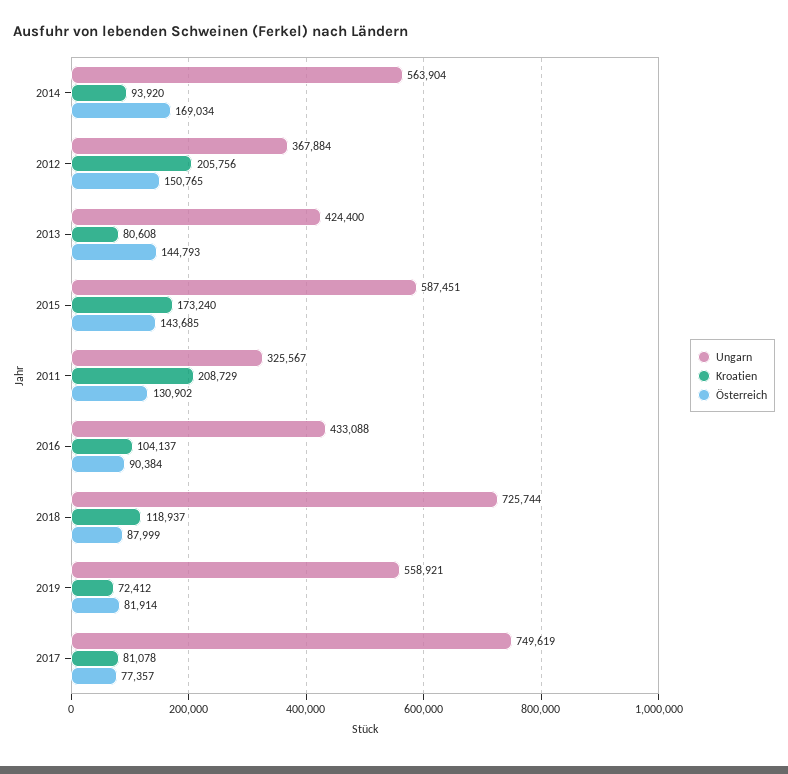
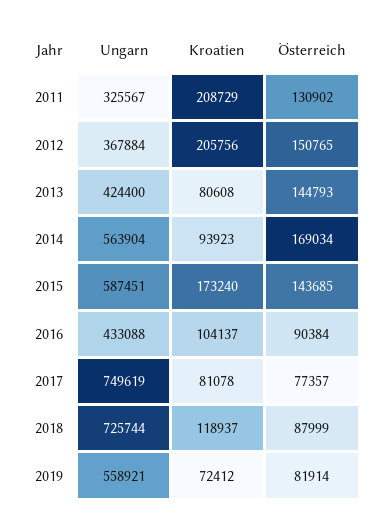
  {
    "Ungarn": {
      "2014": 563904,
      "2012": 367884,
      "2013": 424400,
      "2015": 587451,
      "2011": 325567,
      "2016": 433088,
      "2018": 725744,
      "2019": 558921,
      "2017": 749619
    },
    "Kroatien": {
-     "2014": 93920,
+     "2014": 93923,
      "2012": 205756,
      "2013": 80608,
      "2015": 173240,
      "2011": 208729,
      "2016": 104137,
      "2018": 118937,
      "2019": 72412,
      "2017": 81078
    },
    "Österreich": {
      "2014": 169034,
      "2012": 150765,
      "2013": 144793,
      "2015": 143685,
      "2011": 130902,
      "2016": 90384,
      "2018": 87999,
      "2019": 81914,
      "2017": 77357
    }
  }

